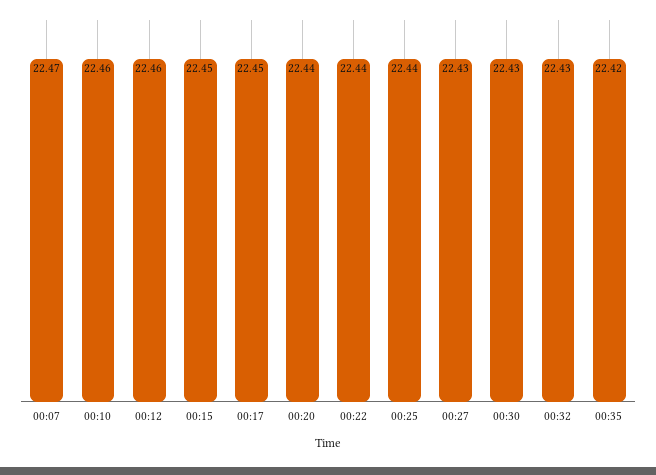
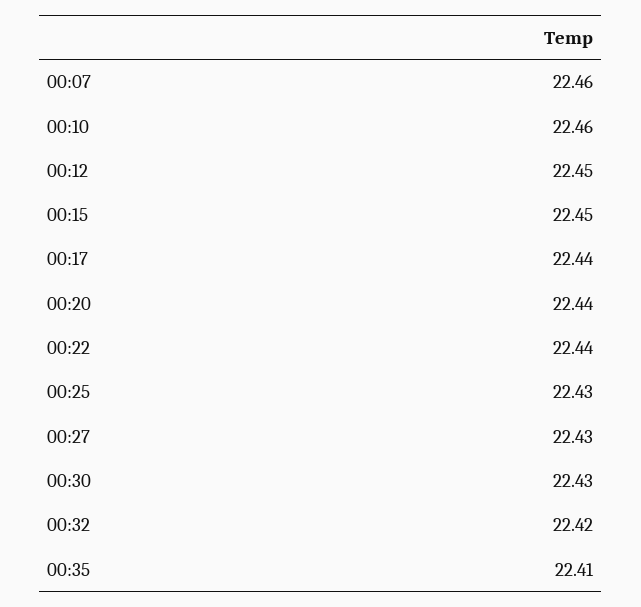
  {
-   "00:07": 22.47,
+   "00:07": 22.46,
    "00:10": 22.46,
-   "00:12": 22.46,
+   "00:12": 22.45,
    "00:15": 22.45,
-   "00:17": 22.45,
+   "00:17": 22.44,
    "00:20": 22.44,
    "00:22": 22.44,
-   "00:25": 22.44,
+   "00:25": 22.43,
    "00:27": 22.43,
    "00:30": 22.43,
-   "00:32": 22.43,
+   "00:32": 22.42,
-   "00:35": 22.42
+   "00:35": 22.41
  }

